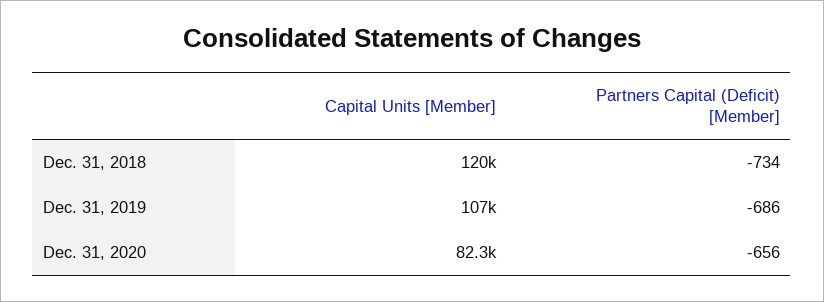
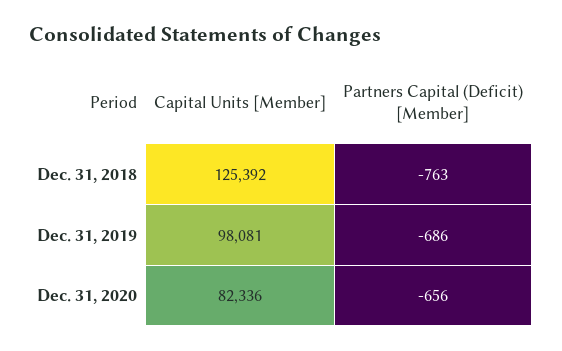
  {
    "Capital Units [Member]": {
-     "Dec. 31, 2018": 120000,
+     "Dec. 31, 2018": 125392,
-     "Dec. 31, 2019": 107000,
+     "Dec. 31, 2019": 98081,
      "Dec. 31, 2020": 82336
    },
    "Partners Capital (Deficit) [Member]": {
-     "Dec. 31, 2018": -734,
+     "Dec. 31, 2018": -763,
      "Dec. 31, 2019": -686,
      "Dec. 31, 2020": -656
    }
  }

